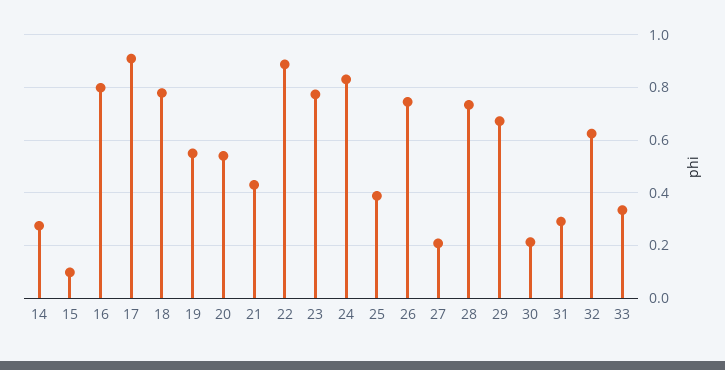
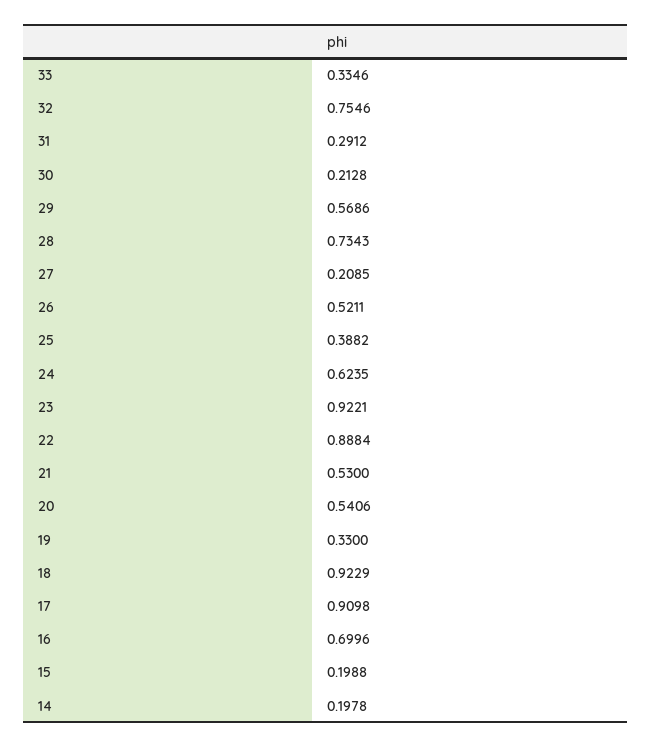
  {
-   "14": 0.275,
+   "14": 0.1978,
-   "15": 0.1,
+   "15": 0.1988,
-   "16": 0.8,
+   "16": 0.6996,
    "17": 0.9098,
-   "18": 0.775,
+   "18": 0.9229,
-   "19": 0.55,
+   "19": 0.33,
    "20": 0.5406,
-   "21": 0.425,
+   "21": 0.53,
    "22": 0.8884,
-   "23": 0.775,
+   "23": 0.9221,
-   "24": 0.825,
+   "24": 0.6235,
    "25": 0.3882,
-   "26": 0.75,
+   "26": 0.5211,
    "27": 0.2085,
    "28": 0.7343,
-   "29": 0.675,
+   "29": 0.5686,
    "30": 0.2128,
    "31": 0.2912,
-   "32": 0.625,
+   "32": 0.7546,
    "33": 0.3346
  }

